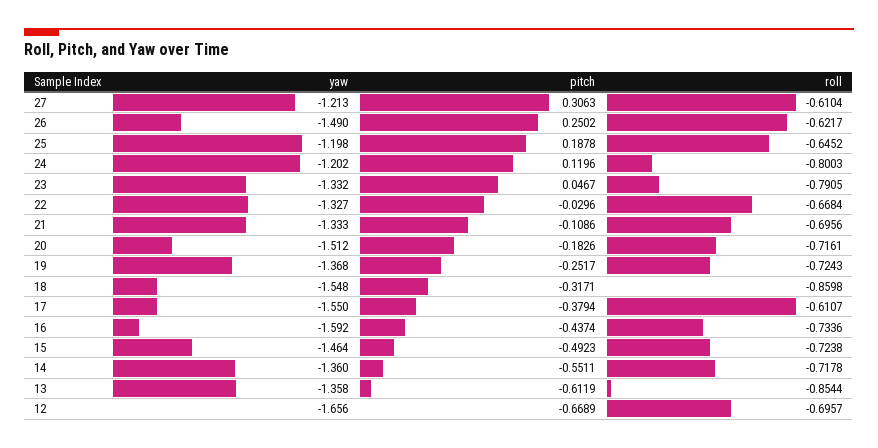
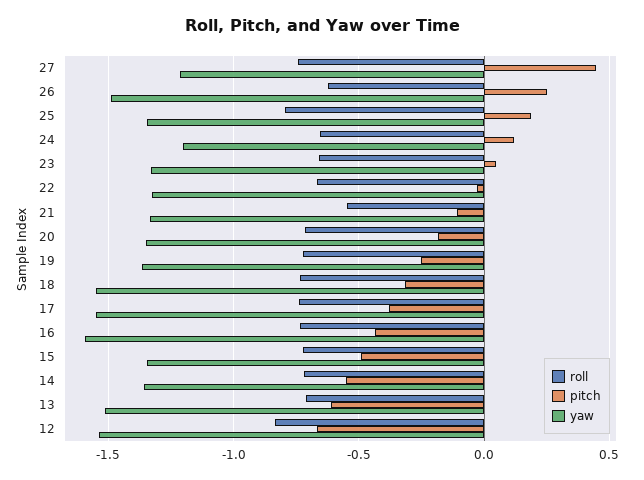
  {
    "yaw": {
      "27": -1.213,
      "26": -1.49,
-     "25": -1.198,
+     "25": -1.35,
      "24": -1.202,
      "23": -1.332,
      "22": -1.327,
      "21": -1.333,
-     "20": -1.512,
+     "20": -1.35,
      "19": -1.368,
      "18": -1.548,
      "17": -1.55,
      "16": -1.592,
-     "15": -1.464,
+     "15": -1.35,
      "14": -1.36,
-     "13": -1.358,
+     "13": -1.5,
-     "12": -1.656
+     "12": -1.55
    },
    "pitch": {
-     "27": 0.3063,
+     "27": 0.45,
      "26": 0.2502,
      "25": 0.1878,
      "24": 0.1196,
      "23": 0.0467,
      "22": -0.0296,
      "21": -0.1086,
      "20": -0.1826,
      "19": -0.2517,
      "18": -0.3171,
      "17": -0.3794,
      "16": -0.4374,
      "15": -0.4923,
      "14": -0.5511,
      "13": -0.6119,
      "12": -0.6689
    },
    "roll": {
-     "27": -0.6104,
+     "27": -0.75,
      "26": -0.6217,
-     "25": -0.6452,
+     "25": -0.8,
-     "24": -0.8003,
+     "24": -0.65,
-     "23": -0.7905,
+     "23": -0.65,
      "22": -0.6684,
-     "21": -0.6956,
+     "21": -0.55,
      "20": -0.7161,
      "19": -0.7243,
-     "18": -0.8598,
+     "18": -0.75,
-     "17": -0.6107,
+     "17": -0.75,
      "16": -0.7336,
      "15": -0.7238,
      "14": -0.7178,
-     "13": -0.8544,
+     "13": -0.7,
-     "12": -0.6957
+     "12": -0.85
    }
  }

